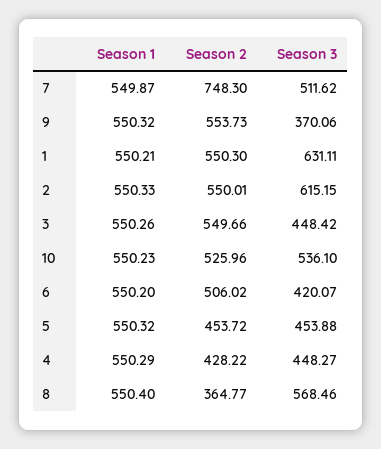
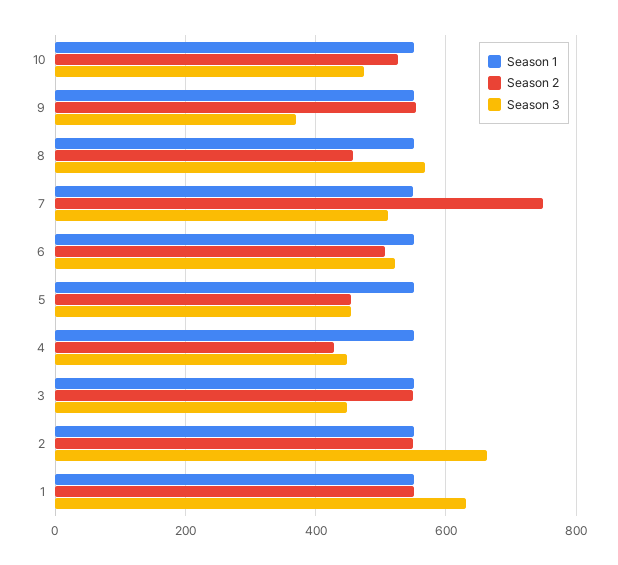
  {
    "Season 1": {
      "7": 549.87,
      "9": 550.32,
      "1": 550.21,
      "2": 550.33,
      "3": 550.26,
      "10": 550.23,
      "6": 550.2,
      "5": 550.32,
      "4": 550.29,
      "8": 550.4
    },
    "Season 2": {
      "7": 748.3,
      "9": 553.73,
      "1": 550.3,
      "2": 550.01,
      "3": 549.66,
      "10": 525.96,
      "6": 506.02,
      "5": 453.72,
      "4": 428.22,
-     "8": 364.77
+     "8": 460
    },
    "Season 3": {
      "7": 511.62,
      "9": 370.06,
      "1": 631.11,
-     "2": 615.15,
+     "2": 660,
      "3": 448.42,
-     "10": 536.1,
+     "10": 480,
-     "6": 420.07,
+     "6": 520,
      "5": 453.88,
      "4": 448.27,
      "8": 568.46
    }
  }

